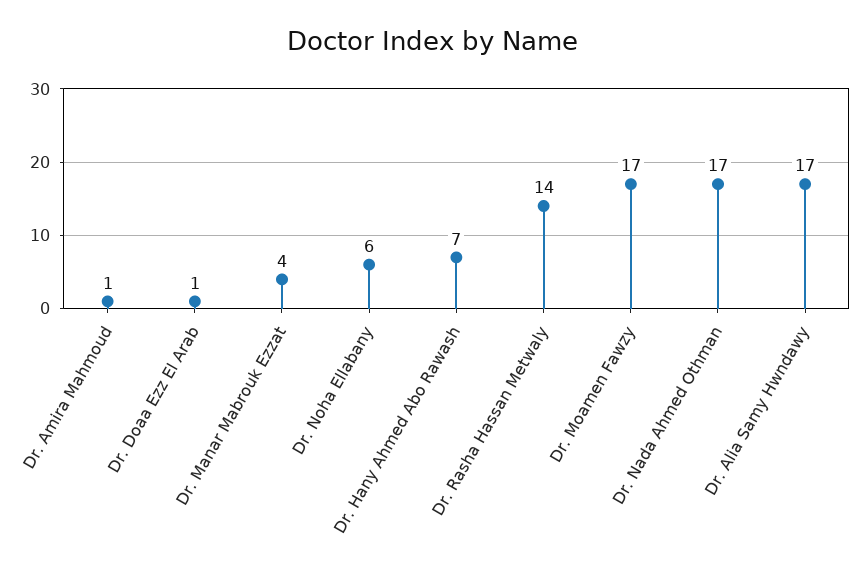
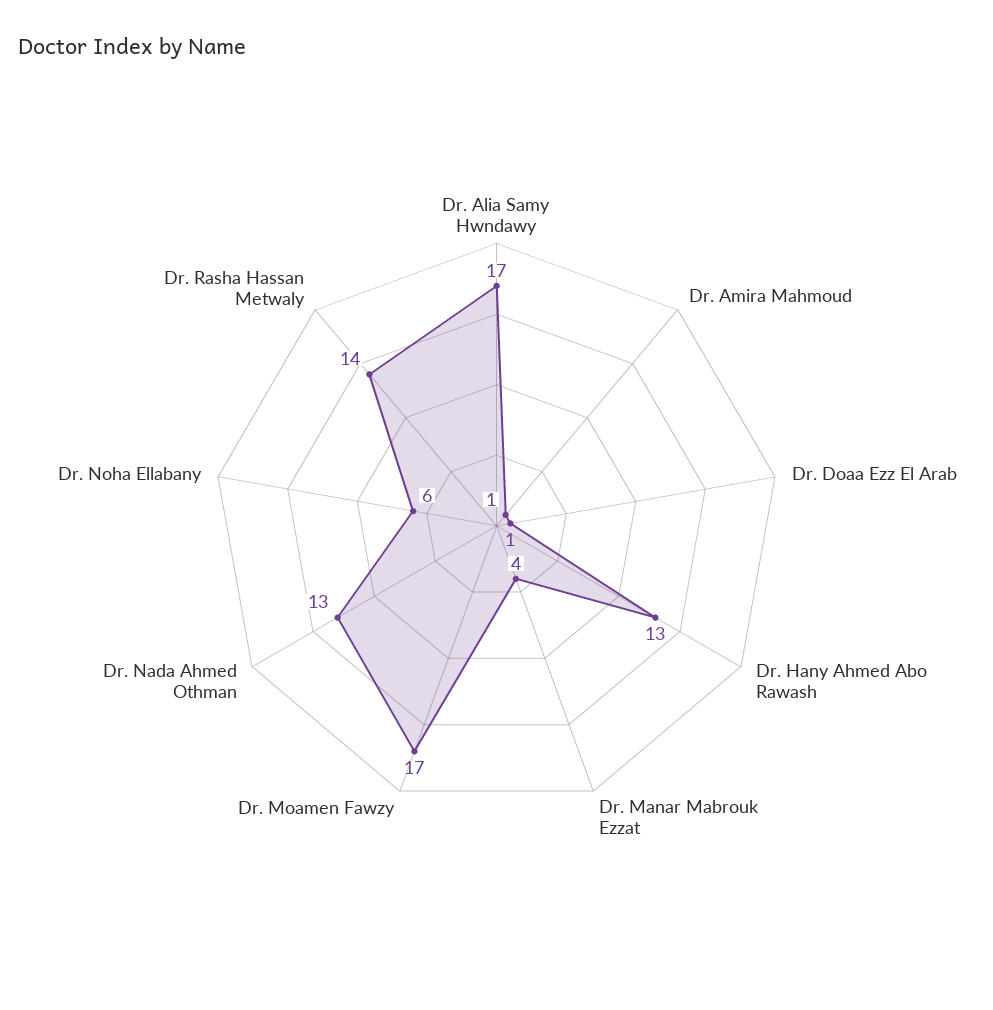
  {
    "Dr. Amira Mahmoud": 1,
    "Dr. Doaa Ezz El Arab": 1,
    "Dr. Manar Mabrouk Ezzat": 4,
    "Dr. Noha Ellabany": 6,
-   "Dr. Hany Ahmed Abo Rawash": 7,
+   "Dr. Hany Ahmed Abo Rawash": 13,
    "Dr. Rasha Hassan Metwaly": 14,
    "Dr. Moamen Fawzy": 17,
-   "Dr. Nada Ahmed Othman": 17,
+   "Dr. Nada Ahmed Othman": 13,
    "Dr. Alia Samy Hwndawy": 17
  }

